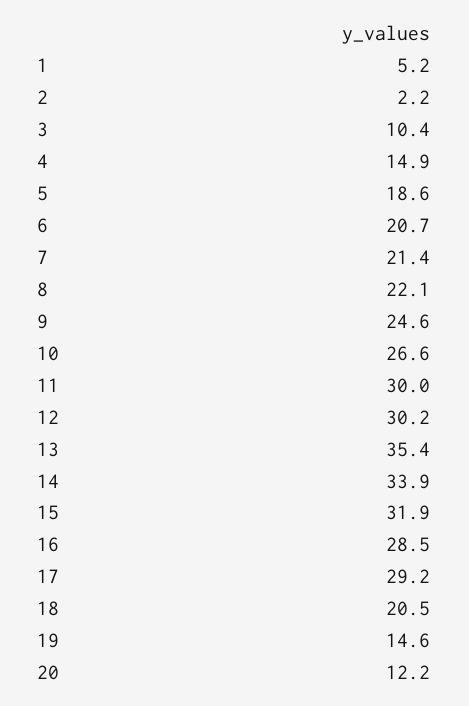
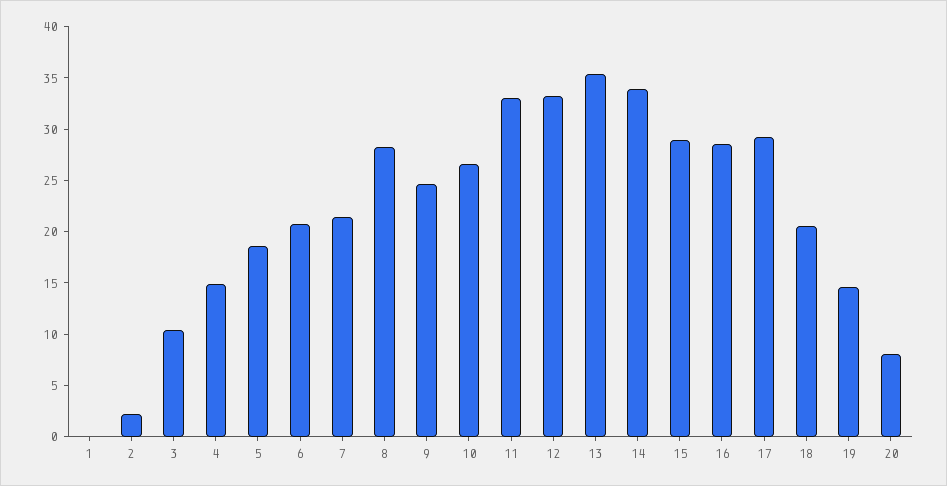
  {
-   "1": 5.2,
+   "1": 0,
    "2": 2.2,
    "3": 10.4,
    "4": 14.9,
    "5": 18.6,
    "6": 20.7,
    "7": 21.4,
-   "8": 22.1,
+   "8": 28,
    "9": 24.6,
    "10": 26.6,
-   "11": 30,
+   "11": 33,
-   "12": 30.2,
+   "12": 33,
    "13": 35.4,
    "14": 33.9,
-   "15": 31.9,
+   "15": 29,
    "16": 28.5,
    "17": 29.2,
    "18": 20.5,
    "19": 14.6,
-   "20": 12.2
+   "20": 8
  }

